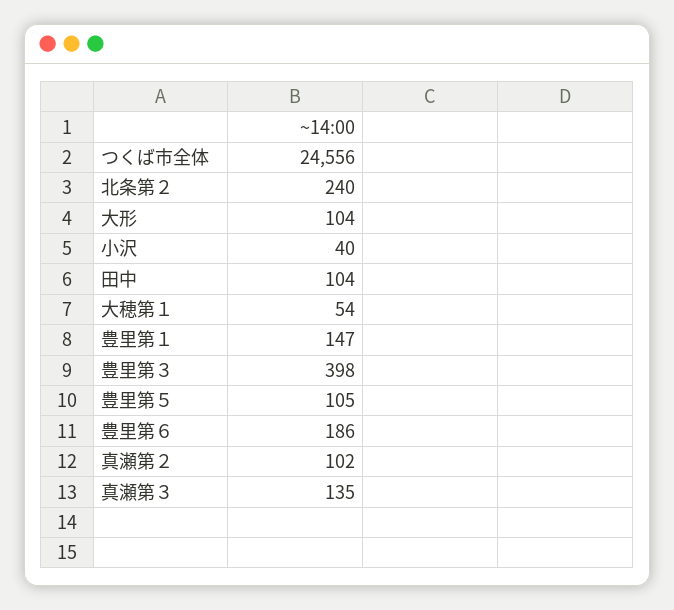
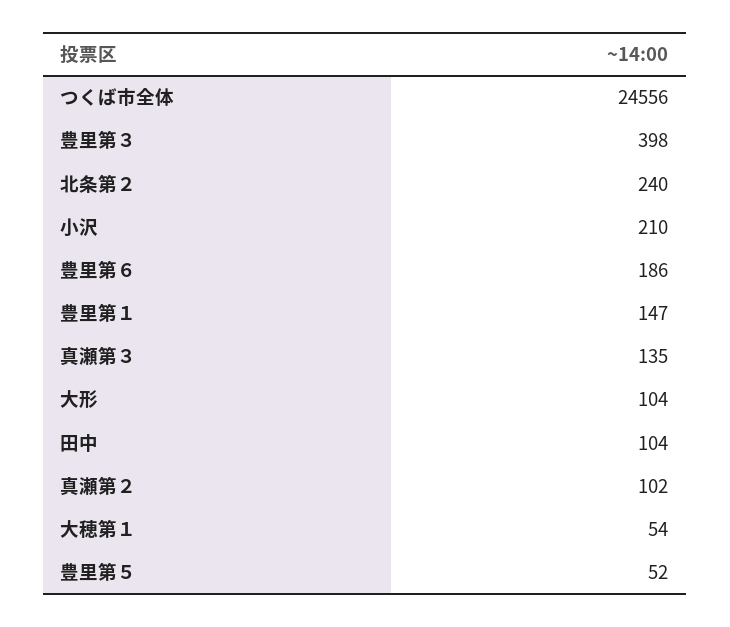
  {
    "つくば市全体": 24556,
    "北条第２": 240,
    "大形": 104,
-   "小沢": 40,
+   "小沢": 210,
    "田中": 104,
    "大穂第１": 54,
    "豊里第１": 147,
    "豊里第３": 398,
-   "豊里第５": 105,
+   "豊里第５": 52,
    "豊里第６": 186,
    "真瀬第２": 102,
    "真瀬第３": 135
  }

